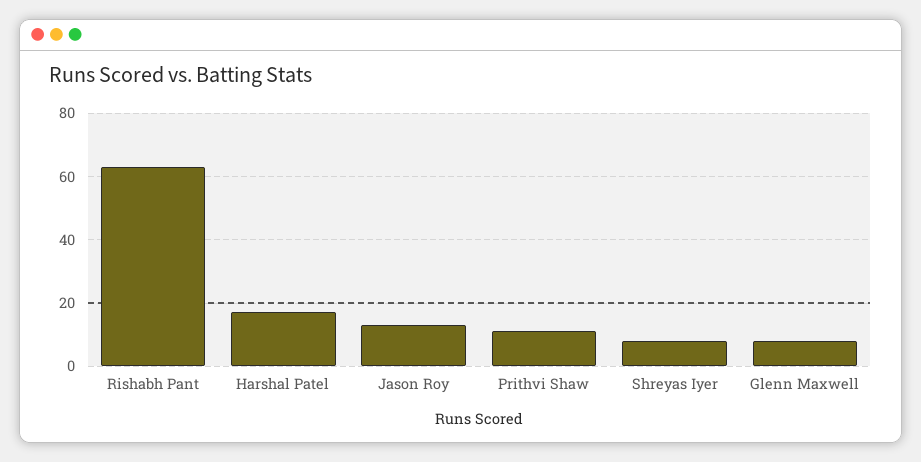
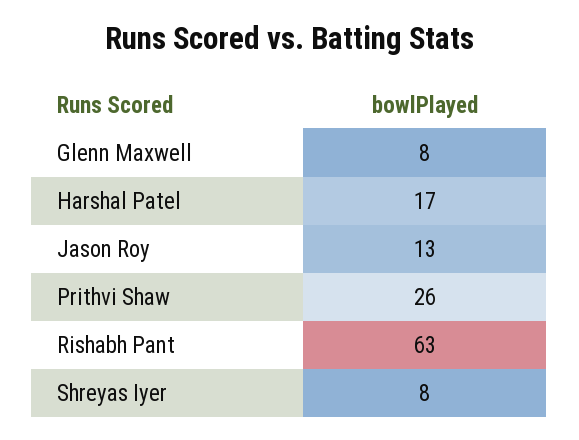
  {
    "Rishabh Pant": 63,
    "Harshal Patel": 17,
    "Jason Roy": 13,
-   "Prithvi Shaw": 10,
+   "Prithvi Shaw": 26,
    "Shreyas Iyer": 8,
    "Glenn Maxwell": 8
  }

